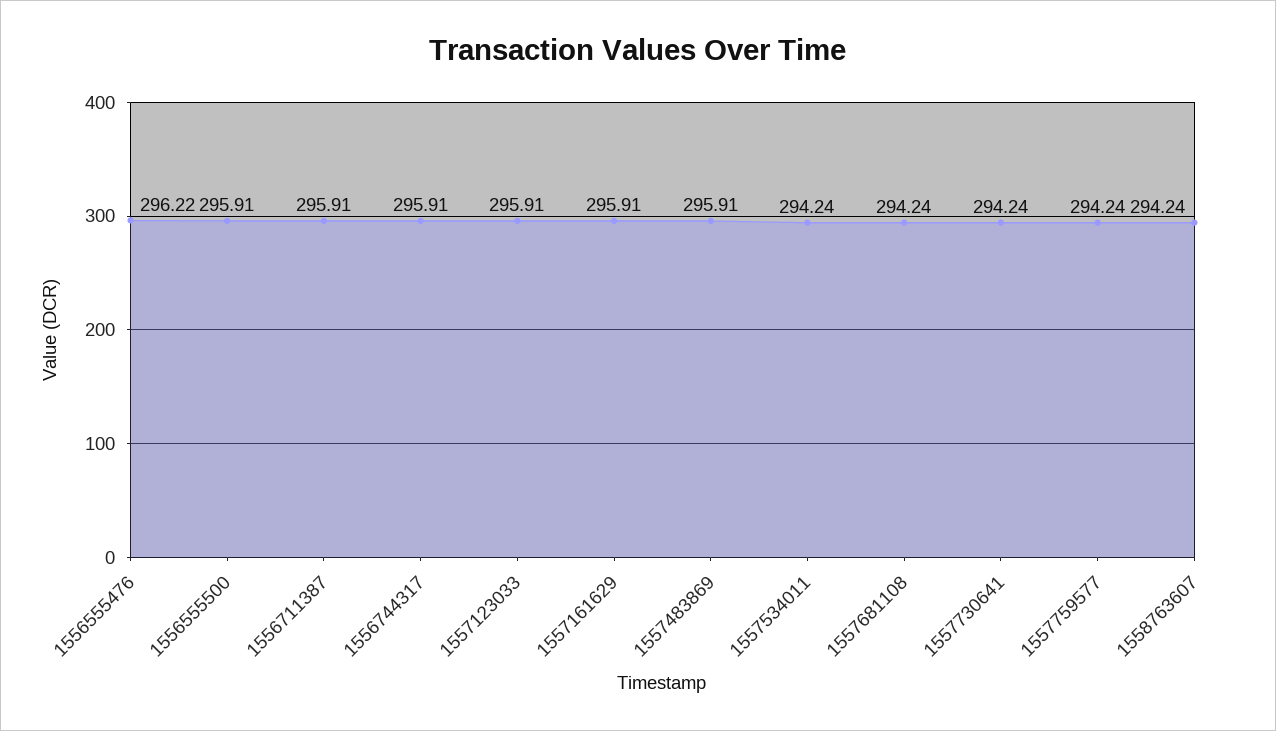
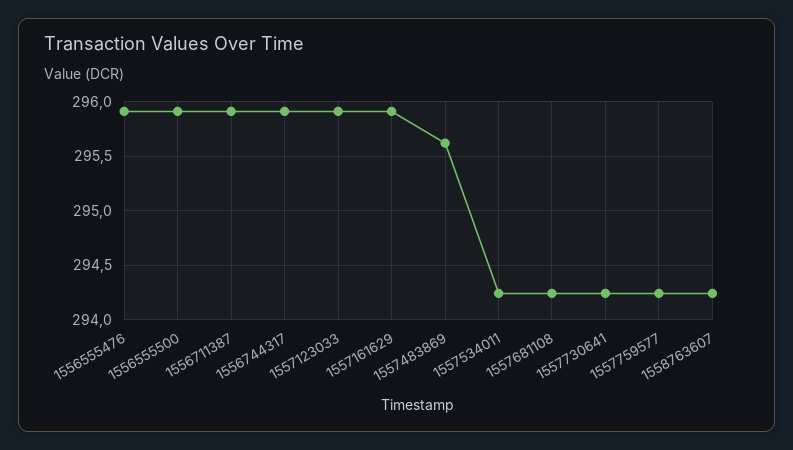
  {
-   "1556555476": 296.22,
+   "1556555476": 295.9,
    "1556555500": 295.91,
    "1556711387": 295.91,
    "1556744317": 295.91,
    "1557123033": 295.91,
    "1557161629": 295.91,
-   "1557483869": 295.91,
+   "1557483869": 295.6,
    "1557534011": 294.24,
    "1557681108": 294.24,
    "1557730641": 294.24,
    "1557759577": 294.24,
    "1558763607": 294.24
  }

